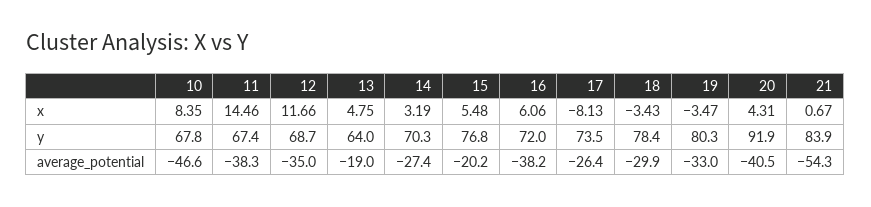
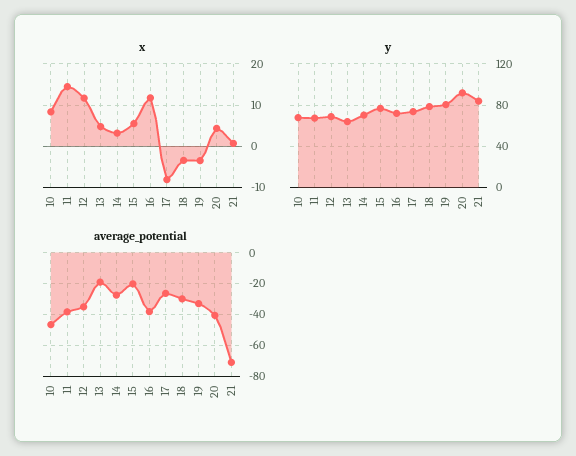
  {
    "x": {
      "10": 8.35,
      "11": 14.46,
      "12": 11.66,
      "13": 4.75,
      "14": 3.19,
      "15": 5.48,
-     "16": 6.06,
+     "16": 12,
      "17": -8.13,
      "18": -3.43,
      "19": -3.47,
      "20": 4.31,
      "21": 0.67
    },
    "y": {
      "10": 67.8,
      "11": 67.4,
      "12": 68.7,
      "13": 64,
      "14": 70.3,
      "15": 76.8,
      "16": 72,
      "17": 73.5,
      "18": 78.4,
      "19": 80.3,
      "20": 91.9,
      "21": 83.9
    },
    "average_potential": {
      "10": -46.6,
      "11": -38.3,
      "12": -35,
      "13": -19,
      "14": -27.4,
      "15": -20.2,
      "16": -38.2,
      "17": -26.4,
      "18": -29.9,
      "19": -33,
      "20": -40.5,
-     "21": -54.3
+     "21": -70
    }
  }

